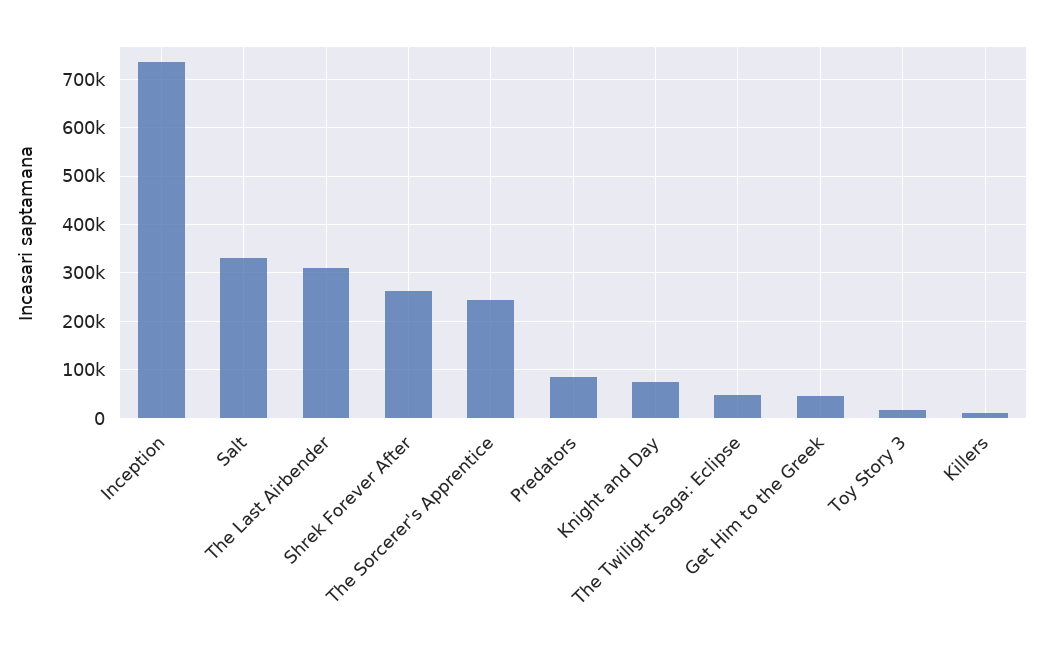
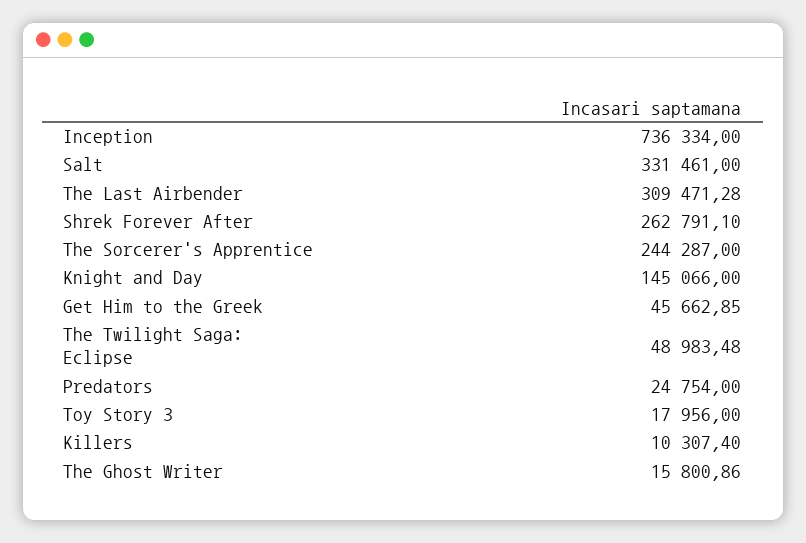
  {
    "Inception": 736334,
    "Salt": 331461,
    "The Last Airbender": 309471.28,
    "Shrek Forever After": 262791.1,
    "The Sorcerer's Apprentice": 244287,
-   "Predators": 80000,
+   "Predators": 24754,
-   "Knight and Day": 80000,
+   "Knight and Day": 145066,
    "The Twilight Saga: Eclipse": 48983.48,
    "Get Him to the Greek": 45662.85,
    "Toy Story 3": 17956,
-   "Killers": 10307.4
+   "Killers": 10307.4,
+   "The Ghost Writer": 15800.86
  }

